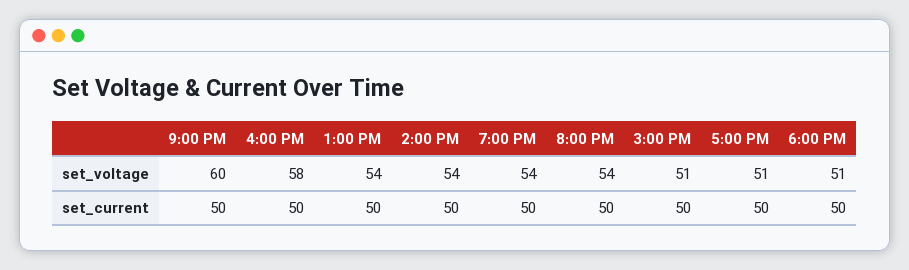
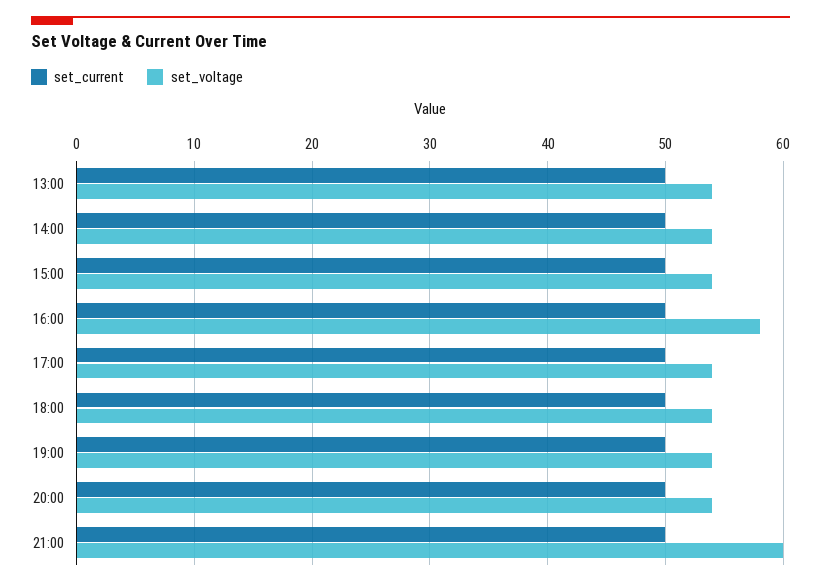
  {
    "set_voltage": {
      "9:00 PM": 60,
      "4:00 PM": 58,
      "1:00 PM": 54,
      "2:00 PM": 54,
      "7:00 PM": 54,
      "8:00 PM": 54,
-     "3:00 PM": 51,
+     "3:00 PM": 54,
-     "5:00 PM": 51,
+     "5:00 PM": 54,
-     "6:00 PM": 51
+     "6:00 PM": 54
    },
    "set_current": {
      "9:00 PM": 50,
      "4:00 PM": 50,
      "1:00 PM": 50,
      "2:00 PM": 50,
      "7:00 PM": 50,
      "8:00 PM": 50,
      "3:00 PM": 50,
      "5:00 PM": 50,
      "6:00 PM": 50
    }
  }

